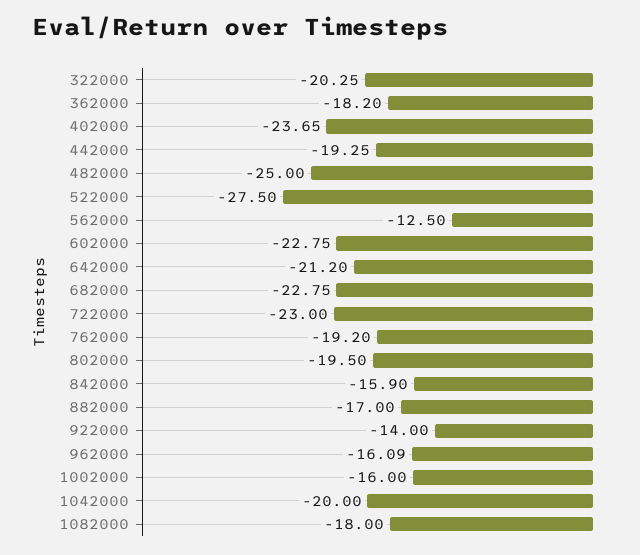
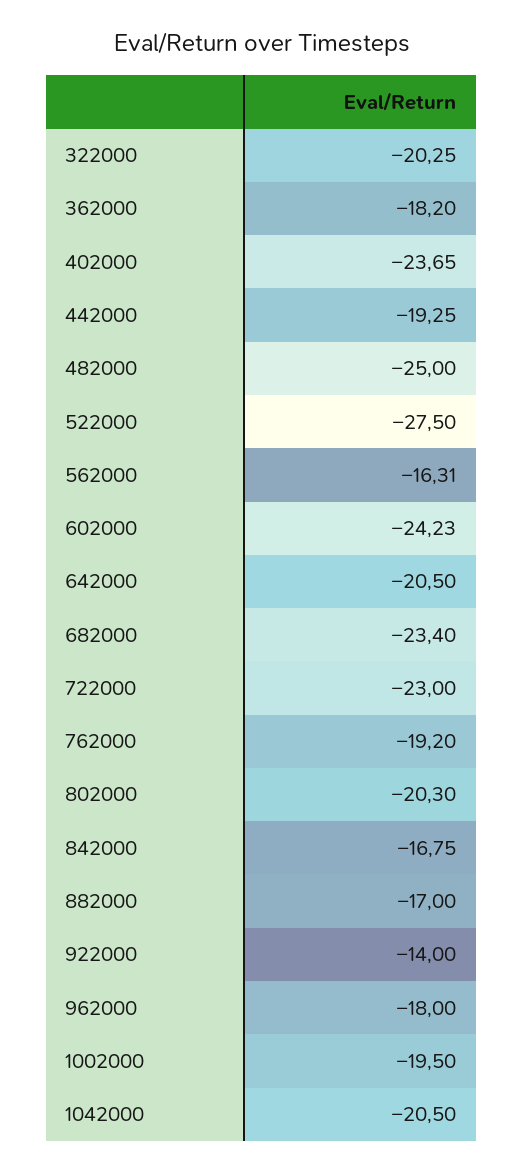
  {
    "322000": -20.25,
    "362000": -18.2,
    "402000": -23.65,
    "442000": -19.25,
    "482000": -25,
    "522000": -27.5,
-   "562000": -12.5,
+   "562000": -16.31,
-   "602000": -22.75,
+   "602000": -24.23,
-   "642000": -21.2,
+   "642000": -20.5,
-   "682000": -22.75,
+   "682000": -23.4,
    "722000": -23,
    "762000": -19.2,
-   "802000": -19.5,
+   "802000": -20.3,
-   "842000": -15.9,
+   "842000": -16.75,
    "882000": -17,
    "922000": -14,
-   "962000": -16.09,
+   "962000": -18,
-   "1002000": -16,
+   "1002000": -19.5,
-   "1042000": -20,
+   "1042000": -20.5
-   "1082000": -18
  }

